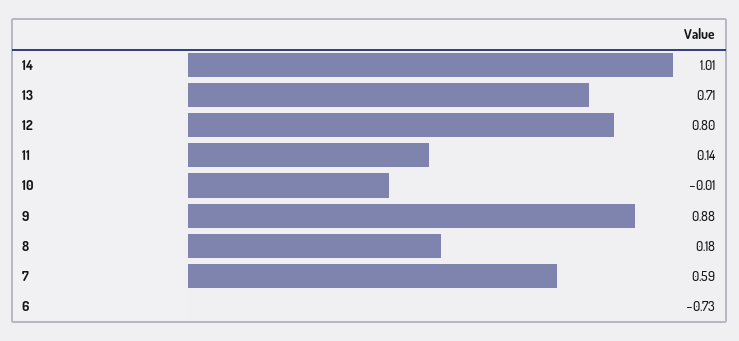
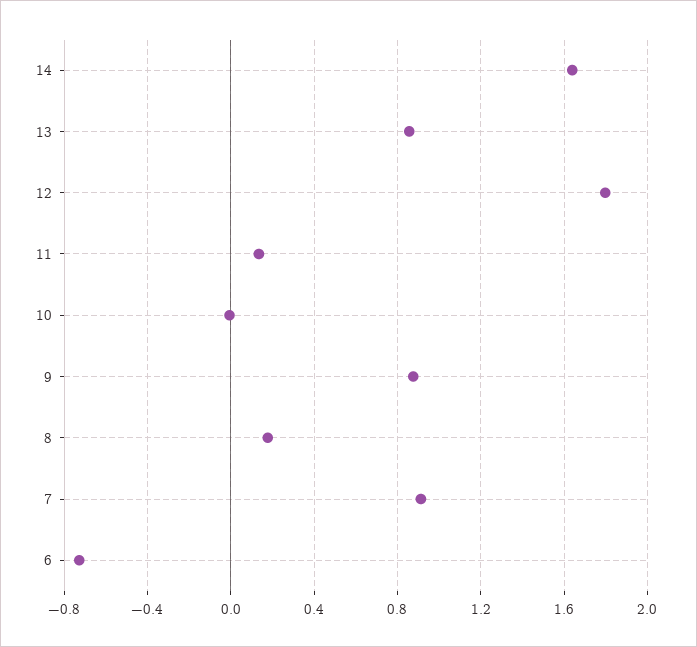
  {
-   "14": 1.01,
+   "14": 1.65,
-   "13": 0.71,
+   "13": 0.85,
-   "12": 0.8,
+   "12": 1.8,
    "11": 0.14,
    "10": -0.01,
    "9": 0.88,
    "8": 0.18,
-   "7": 0.59,
+   "7": 0.9,
    "6": -0.73
  }

